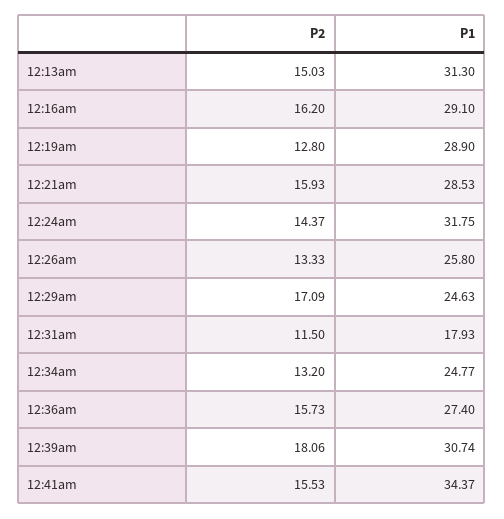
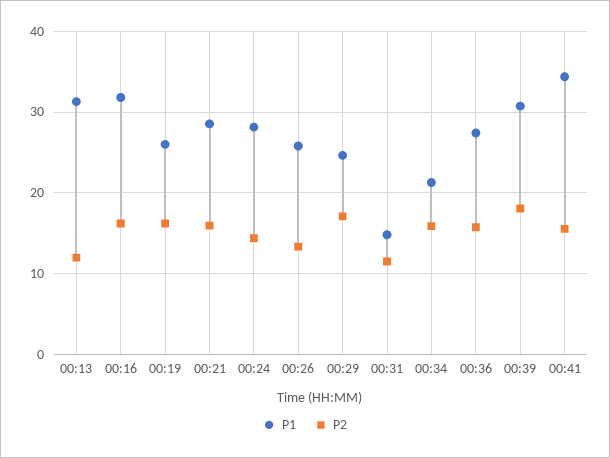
  {
    "P2": {
-     "12:13am": 15.03,
+     "12:13am": 12,
      "12:16am": 16.2,
-     "12:19am": 12.8,
+     "12:19am": 16,
      "12:21am": 15.93,
      "12:24am": 14.37,
      "12:26am": 13.33,
      "12:29am": 17.09,
      "12:31am": 11.5,
-     "12:34am": 13.2,
+     "12:34am": 16,
      "12:36am": 15.73,
      "12:39am": 18.06,
      "12:41am": 15.53
    },
    "P1": {
      "12:13am": 31.3,
-     "12:16am": 29.1,
+     "12:16am": 32,
-     "12:19am": 28.9,
+     "12:19am": 26,
      "12:21am": 28.53,
-     "12:24am": 31.75,
+     "12:24am": 28,
      "12:26am": 25.8,
      "12:29am": 24.63,
-     "12:31am": 17.93,
+     "12:31am": 15,
-     "12:34am": 24.77,
+     "12:34am": 21,
      "12:36am": 27.4,
      "12:39am": 30.74,
      "12:41am": 34.37
    }
  }

